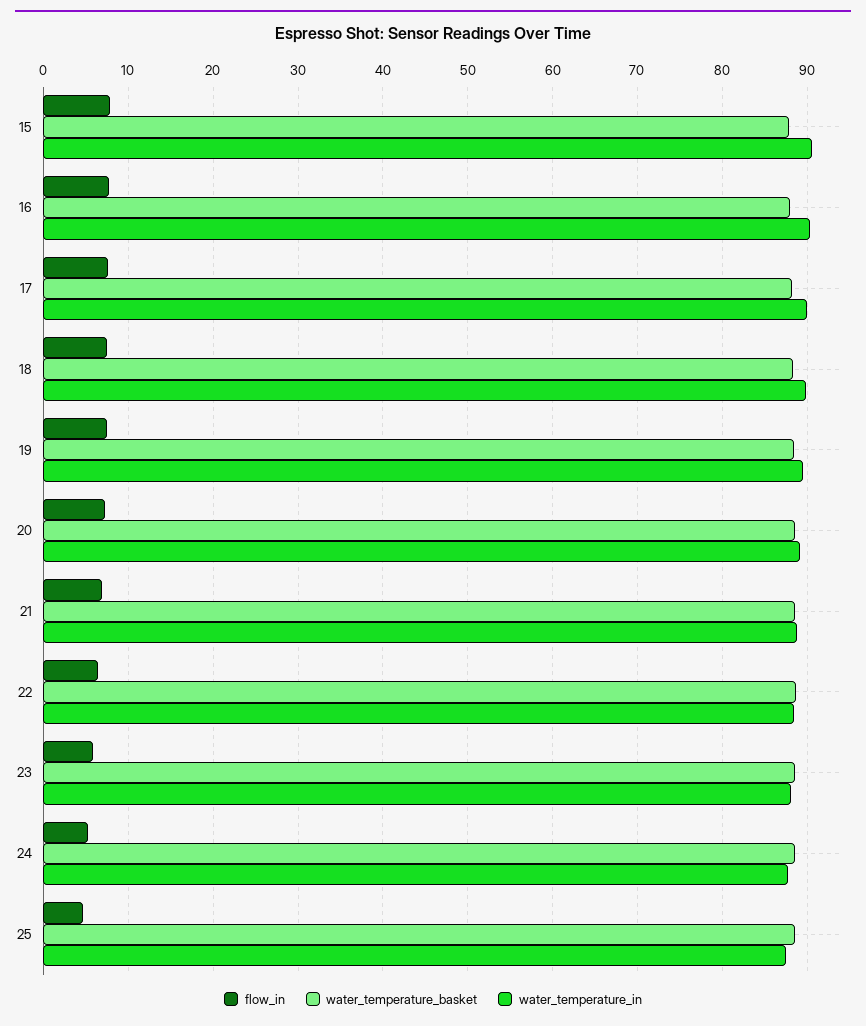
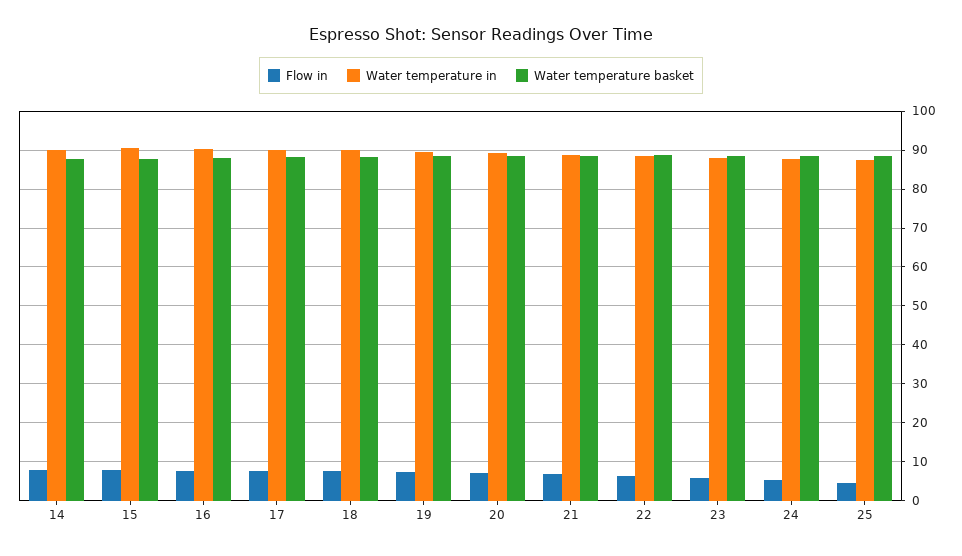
  {
    "flow_in": {
      "15": 8,
      "16": 8,
      "17": 8,
      "18": 8,
      "19": 7,
      "20": 7,
      "21": 7,
      "22": 6,
      "23": 6,
      "24": 5,
-     "25": 5
+     "25": 5,
+     "14": 8
    },
    "water_temperature_basket": {
      "15": 88,
      "16": 88,
      "17": 88,
      "18": 88,
      "19": 88,
      "20": 89,
      "21": 89,
      "22": 89,
      "23": 89,
      "24": 89,
-     "25": 89
+     "25": 89,
+     "14": 88
    },
    "water_temperature_in": {
      "15": 91,
      "16": 90,
      "17": 90,
      "18": 90,
      "19": 90,
      "20": 89,
      "21": 89,
      "22": 88,
      "23": 88,
      "24": 88,
-     "25": 88
+     "25": 88,
+     "14": 90
    }
  }

